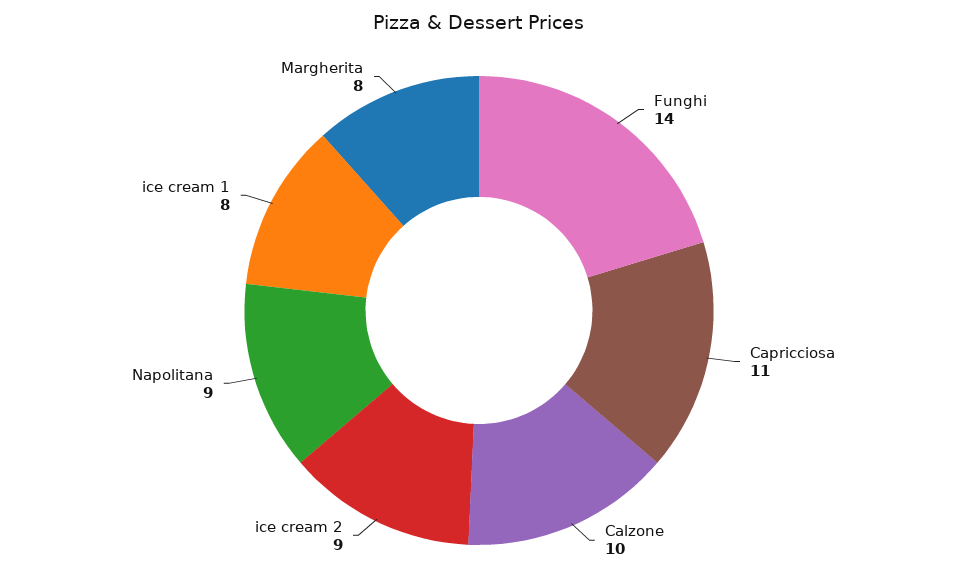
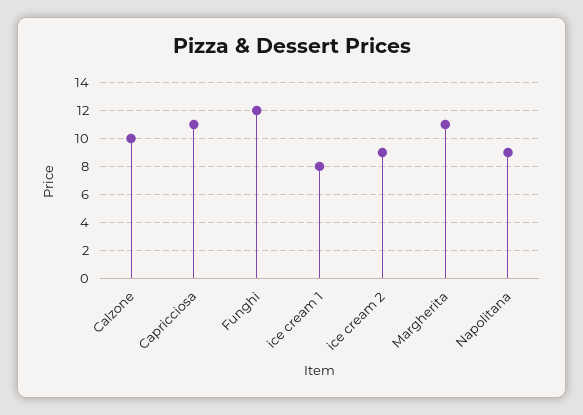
  {
-   "Funghi": 14,
+   "Funghi": 12,
    "Capricciosa": 11,
    "Calzone": 10,
    "ice cream 2": 9,
    "Napolitana": 9,
    "ice cream 1": 8,
-   "Margherita": 8
+   "Margherita": 11
  }

